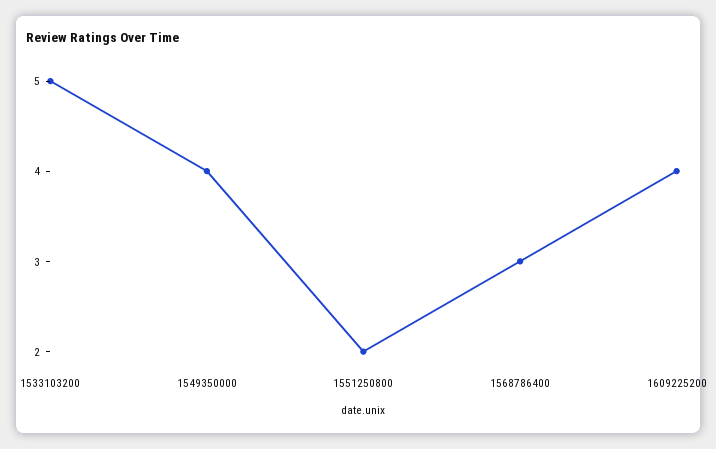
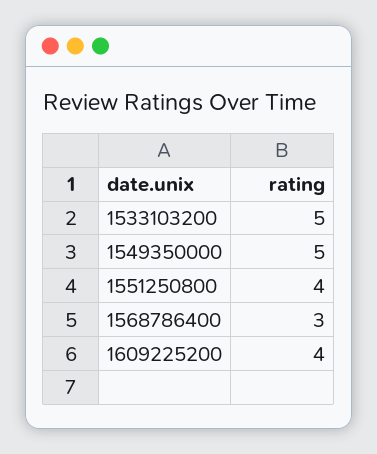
  {
    "1533103200": 5,
-   "1549350000": 4,
+   "1549350000": 5,
-   "1551250800": 2,
+   "1551250800": 4,
    "1568786400": 3,
    "1609225200": 4
  }

